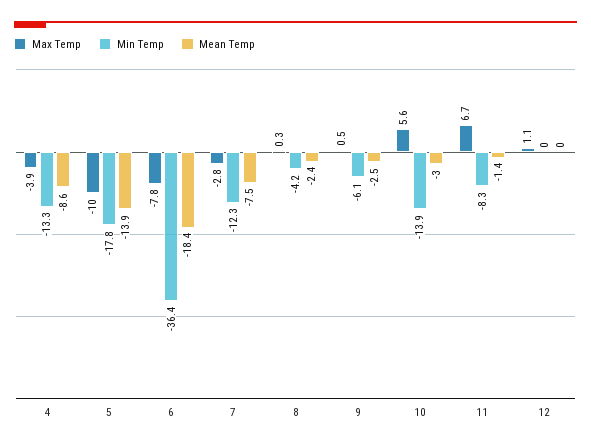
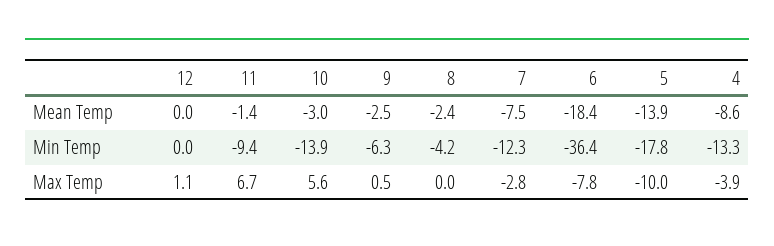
  {
    "Max Temp": {
      "4": -3.9,
      "5": -10,
      "6": -7.8,
      "7": -2.8,
-     "8": 0.3,
+     "8": 0,
      "9": 0.5,
      "10": 5.6,
      "11": 6.7,
      "12": 1.1
    },
    "Min Temp": {
      "4": -13.3,
      "5": -17.8,
      "6": -36.4,
      "7": -12.3,
      "8": -4.2,
-     "9": -6.1,
+     "9": -6.3,
      "10": -13.9,
-     "11": -8.3,
+     "11": -9.4,
      "12": 0
    },
    "Mean Temp": {
      "4": -8.6,
      "5": -13.9,
      "6": -18.4,
      "7": -7.5,
      "8": -2.4,
      "9": -2.5,
      "10": -3,
      "11": -1.4,
      "12": 0
    }
  }

